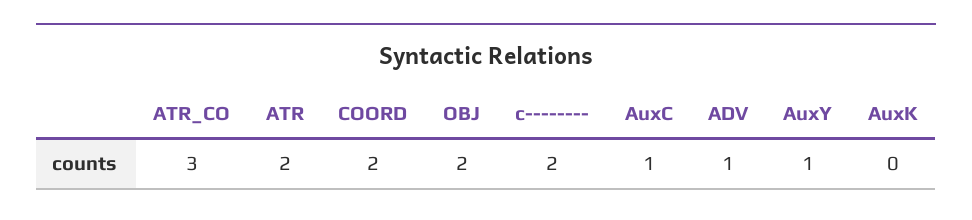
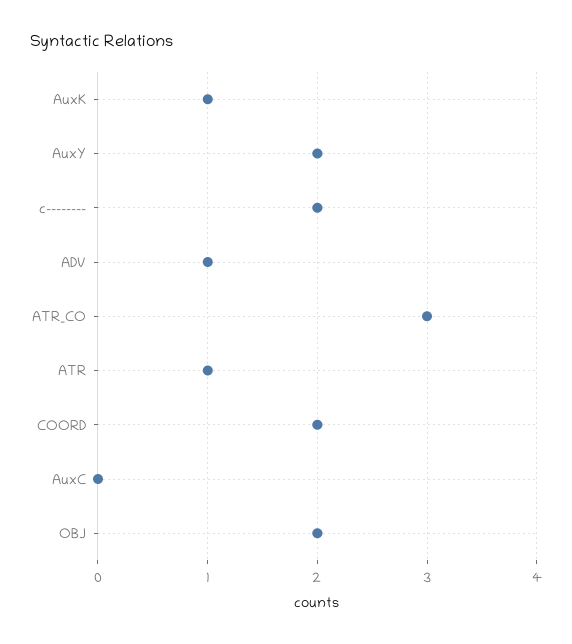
  {
    "ATR_CO": 3,
-   "ATR": 2,
+   "ATR": 1,
    "COORD": 2,
    "OBJ": 2,
    "c--------": 2,
-   "AuxC": 1,
+   "AuxC": 0,
    "ADV": 1,
-   "AuxY": 1,
+   "AuxY": 2,
-   "AuxK": 0
+   "AuxK": 1
  }

